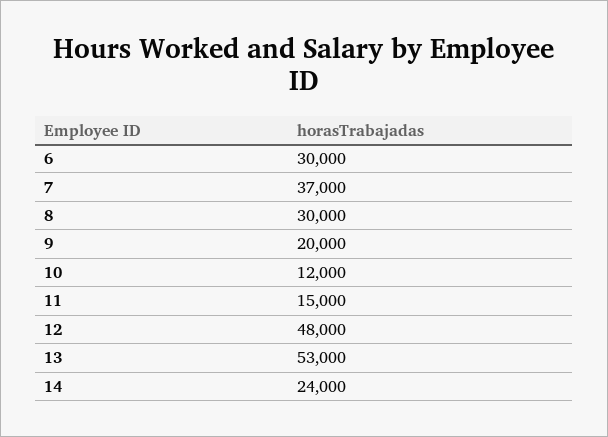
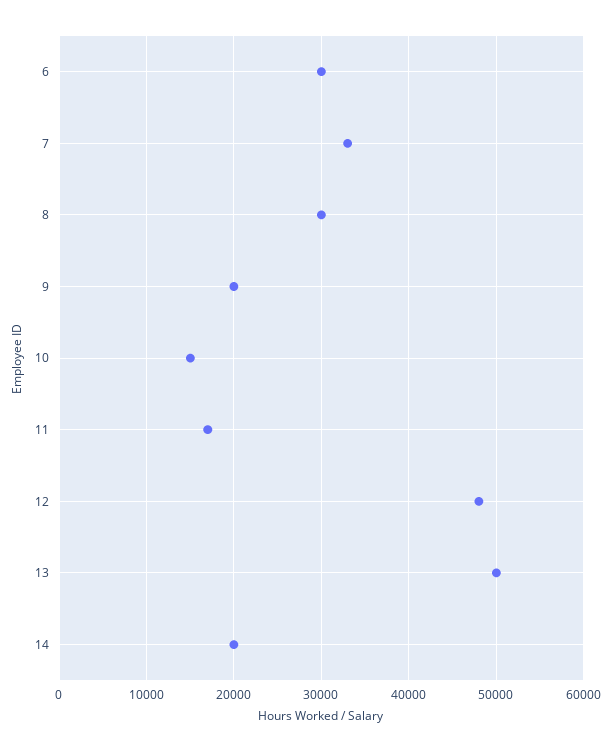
  {
    "6": 30000,
-   "7": 37000,
+   "7": 33000,
    "8": 30000,
    "9": 20000,
-   "10": 12000,
+   "10": 15000,
-   "11": 15000,
+   "11": 17000,
    "12": 48000,
-   "13": 53000,
+   "13": 50000,
-   "14": 24000
+   "14": 20000
  }

